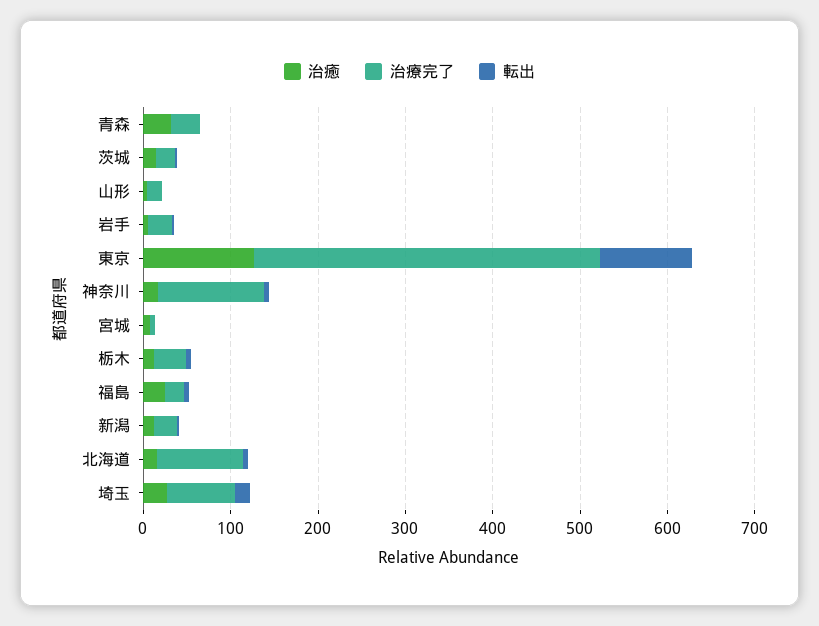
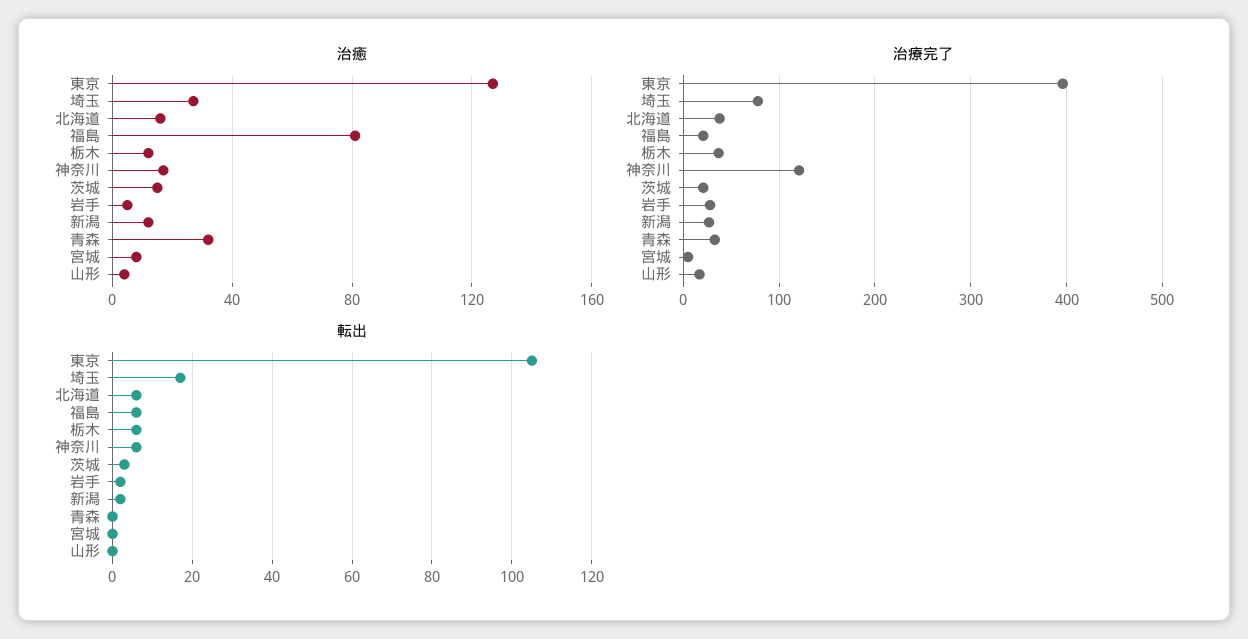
  {
    "治癒": {
      "青森": 30,
      "茨城": 15,
      "山形": 5,
      "岩手": 5,
      "東京": 125,
      "神奈川": 15,
      "宮城": 10,
      "栃木": 10,
-     "福島": 20,
+     "福島": 80,
      "新潟": 10,
      "北海道": 15,
      "埼玉": 25
    },
    "治療完了": {
      "青森": 30,
      "茨城": 20,
      "山形": 20,
      "岩手": 30,
      "東京": 400,
      "神奈川": 120,
      "宮城": 10,
      "栃木": 40,
      "福島": 20,
      "新潟": 30,
-     "北海道": 100,
+     "北海道": 40,
      "埼玉": 80
    },
    "転出": {
      "青森": 0,
      "茨城": 5,
      "山形": 0,
      "岩手": 0,
      "東京": 105,
      "神奈川": 5,
      "宮城": 0,
      "栃木": 5,
      "福島": 5,
      "新潟": 0,
      "北海道": 5,
      "埼玉": 15
    }
  }

